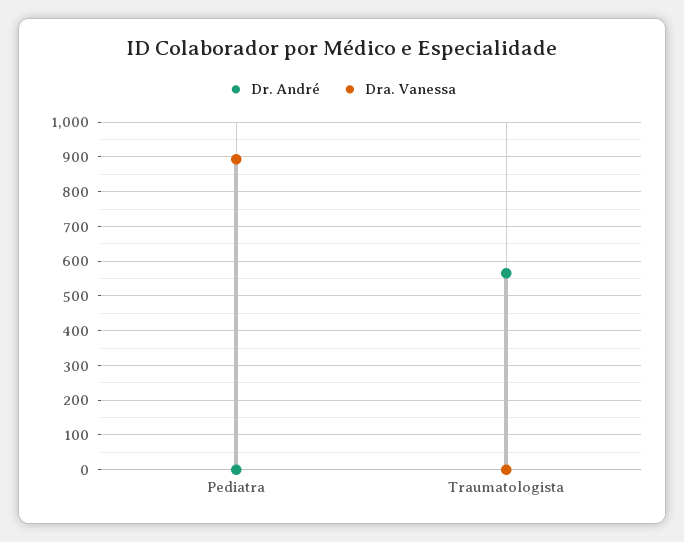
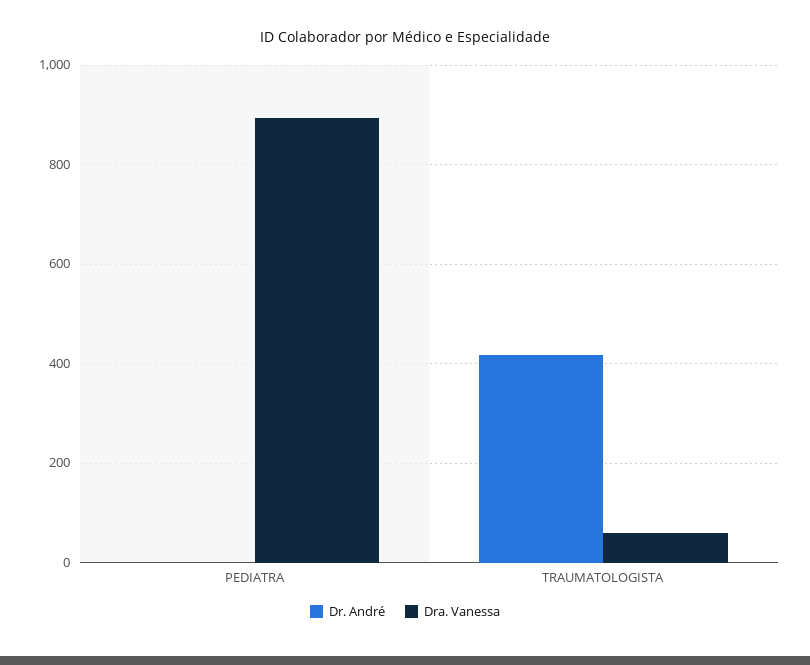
  {
    "Dr. André": {
      "Pediatra": 0,
-     "Traumatologista": 560
+     "Traumatologista": 420
    },
    "Dra. Vanessa": {
      "Pediatra": 900,
-     "Traumatologista": 0
+     "Traumatologista": 60
    }
  }

